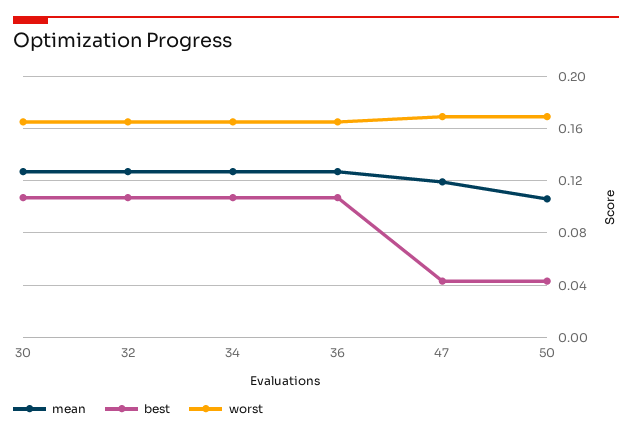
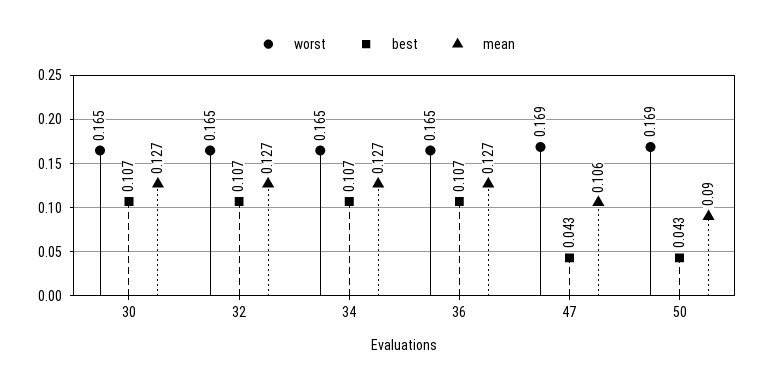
  {
    "mean": {
      "30": 0.127,
      "32": 0.127,
      "34": 0.127,
      "36": 0.127,
-     "47": 0.12,
+     "47": 0.106,
-     "50": 0.105
+     "50": 0.09
    },
    "best": {
      "30": 0.107,
      "32": 0.107,
      "34": 0.107,
      "36": 0.107,
      "47": 0.043,
      "50": 0.043
    },
    "worst": {
      "30": 0.165,
      "32": 0.165,
      "34": 0.165,
      "36": 0.165,
      "47": 0.169,
      "50": 0.169
    }
  }

